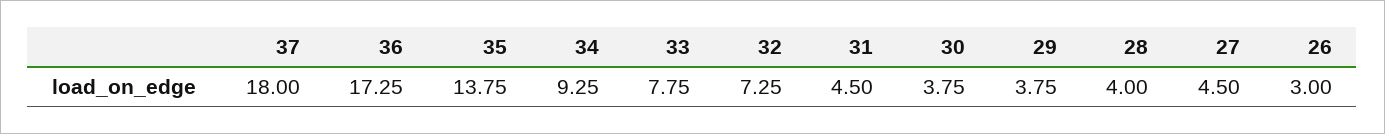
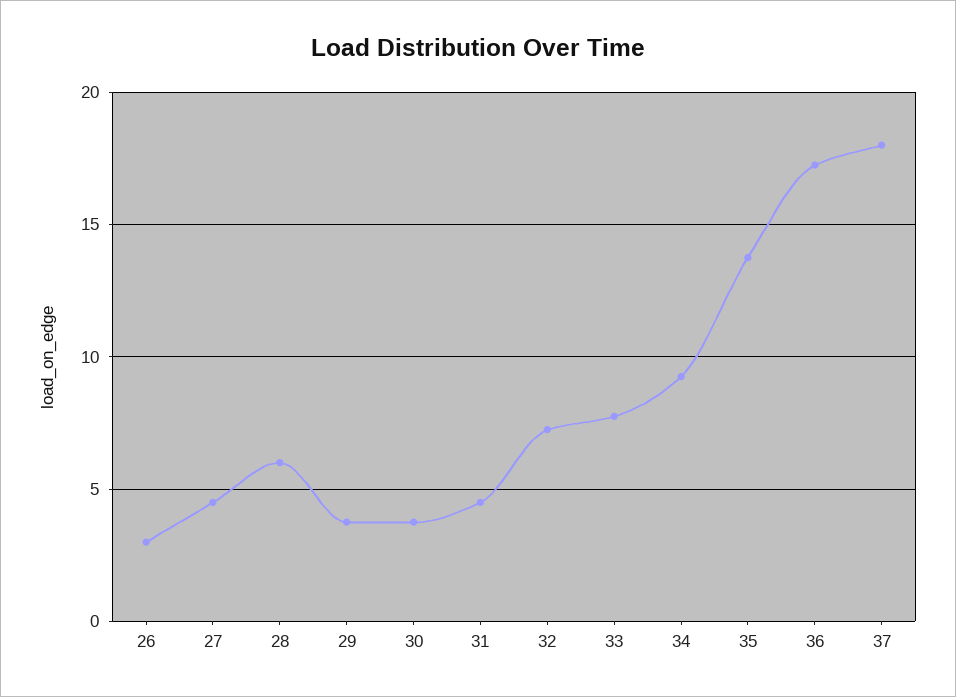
  {
    "37": 18,
    "36": 17.25,
    "35": 13.75,
    "34": 9.25,
    "33": 7.75,
    "32": 7.25,
    "31": 4.5,
    "30": 3.75,
    "29": 3.75,
-   "28": 4,
+   "28": 6,
    "27": 4.5,
    "26": 3
  }

